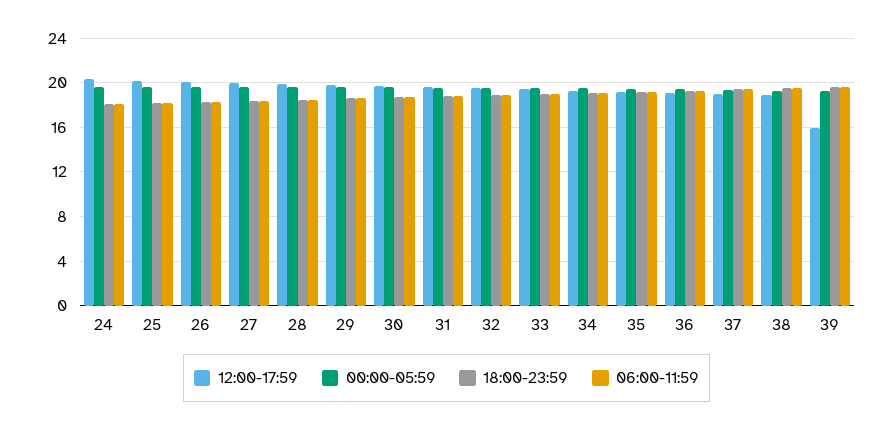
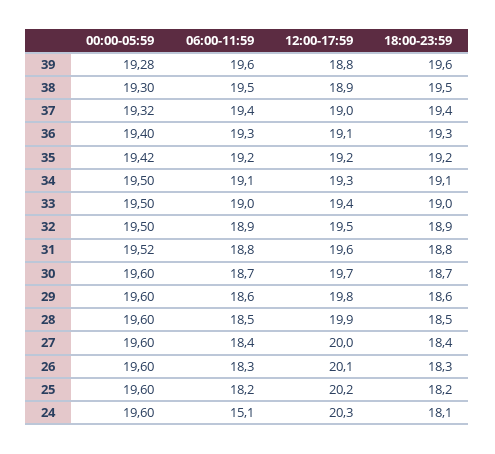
  {
    "12:00-17:59": {
      "24": 20.3,
      "25": 20.2,
      "26": 20.1,
      "27": 20,
      "28": 19.9,
      "29": 19.8,
      "30": 19.7,
      "31": 19.6,
      "32": 19.5,
      "33": 19.4,
      "34": 19.3,
      "35": 19.2,
      "36": 19.1,
      "37": 19,
      "38": 18.9,
-     "39": 16
+     "39": 18.8
    },
    "00:00-05:59": {
      "24": 19.6,
      "25": 19.6,
      "26": 19.6,
      "27": 19.6,
      "28": 19.6,
      "29": 19.6,
      "30": 19.6,
      "31": 19.52,
      "32": 19.5,
      "33": 19.5,
      "34": 19.5,
      "35": 19.42,
      "36": 19.4,
      "37": 19.32,
      "38": 19.3,
      "39": 19.28
    },
    "18:00-23:59": {
      "24": 18.1,
      "25": 18.2,
      "26": 18.3,
      "27": 18.4,
      "28": 18.5,
      "29": 18.6,
      "30": 18.7,
      "31": 18.8,
      "32": 18.9,
      "33": 19,
      "34": 19.1,
      "35": 19.2,
      "36": 19.3,
      "37": 19.4,
      "38": 19.5,
      "39": 19.6
    },
    "06:00-11:59": {
-     "24": 18,
+     "24": 15.1,
      "25": 18.2,
      "26": 18.3,
      "27": 18.4,
      "28": 18.5,
      "29": 18.6,
      "30": 18.7,
      "31": 18.8,
      "32": 18.9,
      "33": 19,
      "34": 19.1,
      "35": 19.2,
      "36": 19.3,
      "37": 19.4,
      "38": 19.5,
      "39": 19.6
    }
  }

